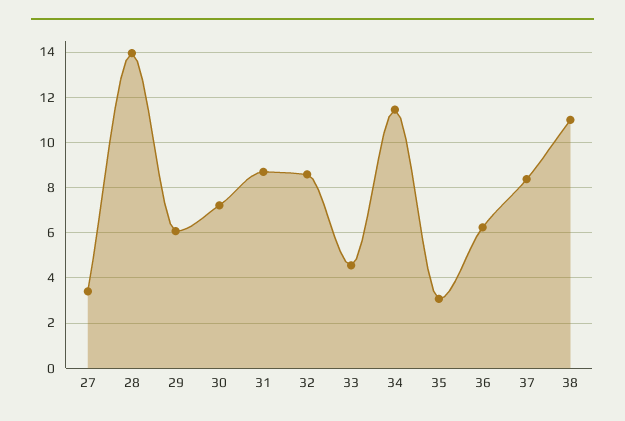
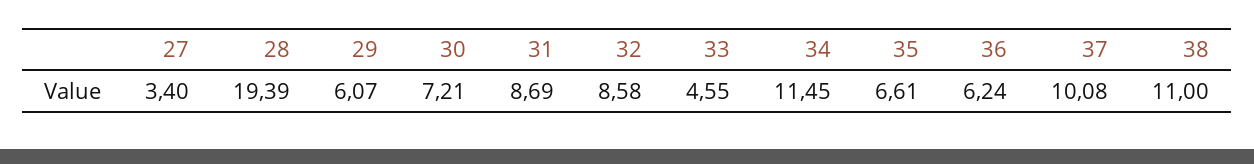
  {
    "27": 3.4,
-   "28": 14,
+   "28": 19.39,
    "29": 6.07,
    "30": 7.21,
    "31": 8.69,
    "32": 8.58,
    "33": 4.55,
    "34": 11.45,
-   "35": 3,
+   "35": 6.61,
    "36": 6.24,
-   "37": 8.5,
+   "37": 10.08,
    "38": 11
  }

